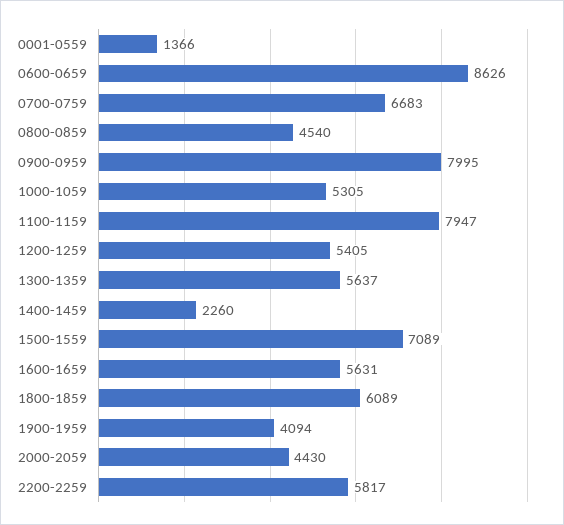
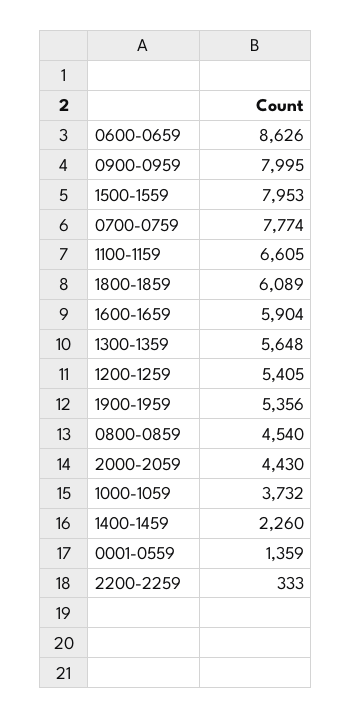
  {
-   "0001-0559": 1366,
+   "0001-0559": 1359,
    "0600-0659": 8626,
-   "0700-0759": 6683,
+   "0700-0759": 7774,
    "0800-0859": 4540,
    "0900-0959": 7995,
-   "1000-1059": 5305,
+   "1000-1059": 3732,
-   "1100-1159": 7947,
+   "1100-1159": 6605,
    "1200-1259": 5405,
-   "1300-1359": 5637,
+   "1300-1359": 5648,
    "1400-1459": 2260,
-   "1500-1559": 7089,
+   "1500-1559": 7953,
-   "1600-1659": 5631,
+   "1600-1659": 5904,
    "1800-1859": 6089,
-   "1900-1959": 4094,
+   "1900-1959": 5356,
    "2000-2059": 4430,
-   "2200-2259": 5817
+   "2200-2259": 333
  }

